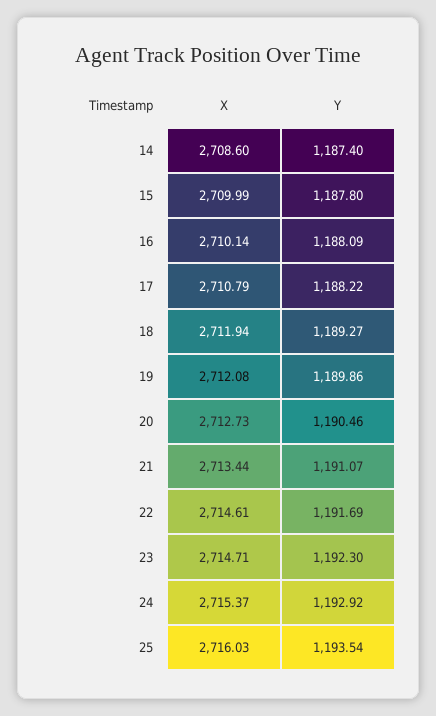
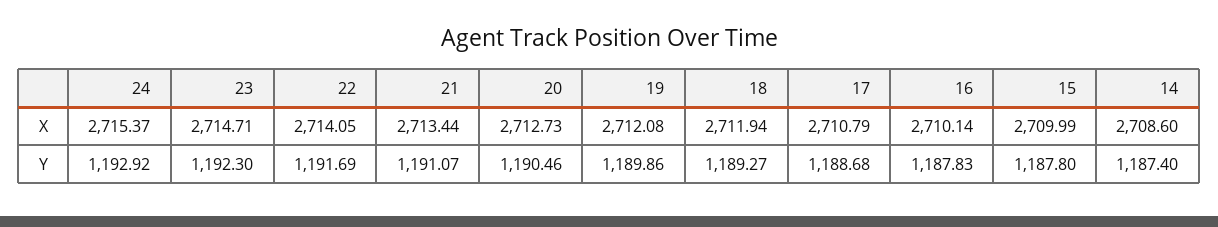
  {
    "X": {
      "14": 2708.6,
      "15": 2709.99,
      "16": 2710.14,
      "17": 2710.79,
      "18": 2711.94,
      "19": 2712.08,
      "20": 2712.73,
      "21": 2713.44,
-     "22": 2714.61,
+     "22": 2714.05,
      "23": 2714.71,
-     "24": 2715.37,
+     "24": 2715.37
-     "25": 2716.03
    },
    "Y": {
      "14": 1187.4,
      "15": 1187.8,
-     "16": 1188.09,
+     "16": 1187.83,
-     "17": 1188.22,
+     "17": 1188.68,
      "18": 1189.27,
      "19": 1189.86,
      "20": 1190.46,
      "21": 1191.07,
      "22": 1191.69,
      "23": 1192.3,
-     "24": 1192.92,
+     "24": 1192.92
-     "25": 1193.54
    }
  }

